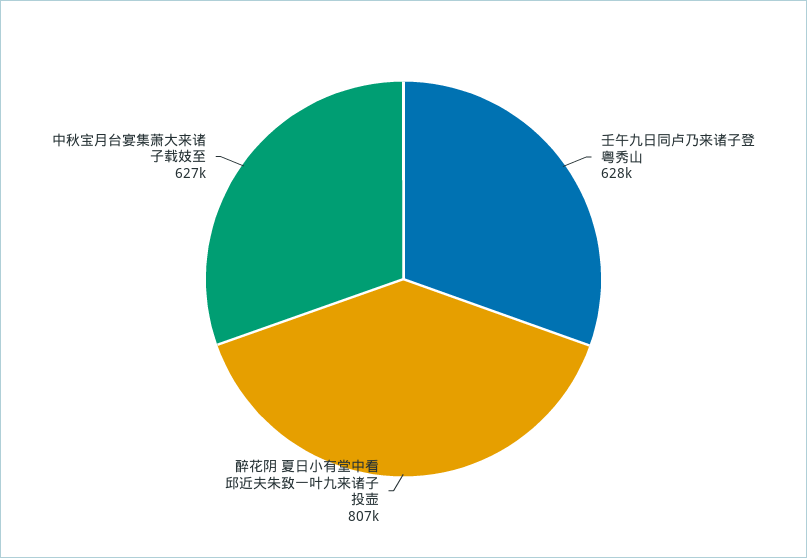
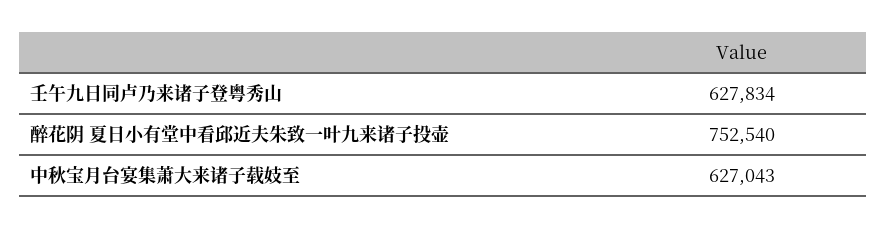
  {
    "壬午九日同卢乃来诸子登粤秀山": 627834,
-   "醉花阴 夏日小有堂中看邱近夫朱致一叶九来诸子投壶": 807000,
+   "醉花阴 夏日小有堂中看邱近夫朱致一叶九来诸子投壶": 752540,
    "中秋宝月台宴集萧大来诸子载妓至": 627043
  }

